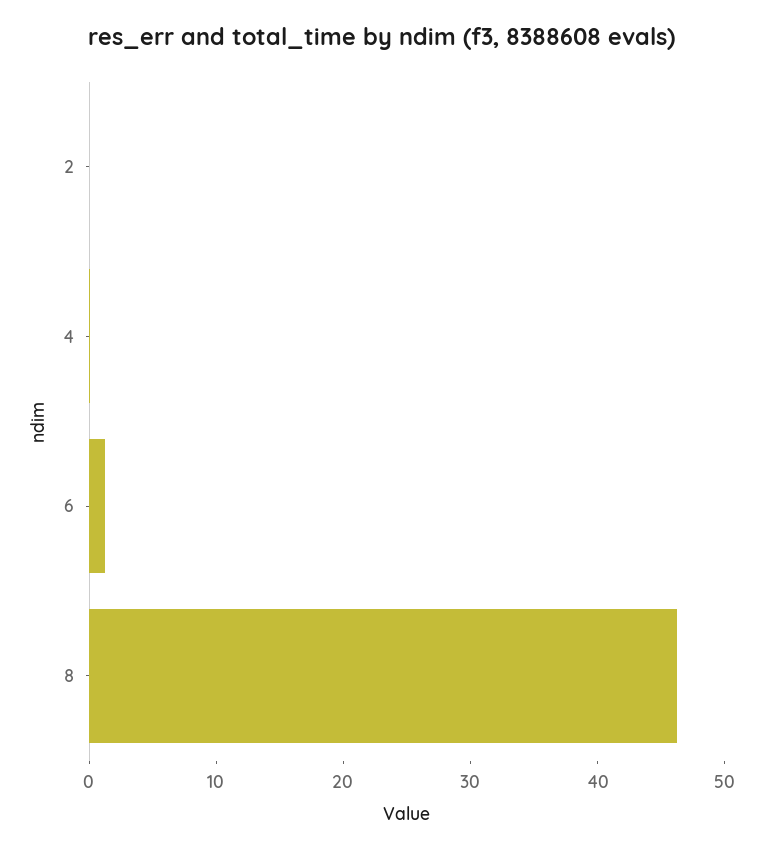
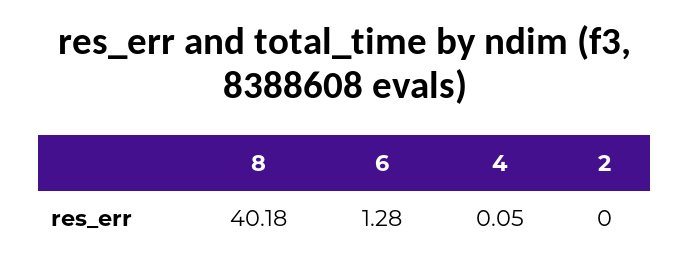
  {
    "2": 0,
    "4": 0.05,
    "6": 1.28,
-   "8": 46
+   "8": 40.18
  }

